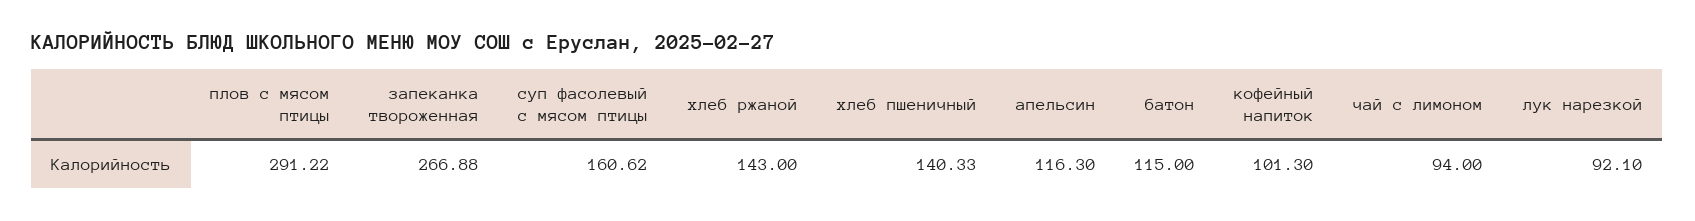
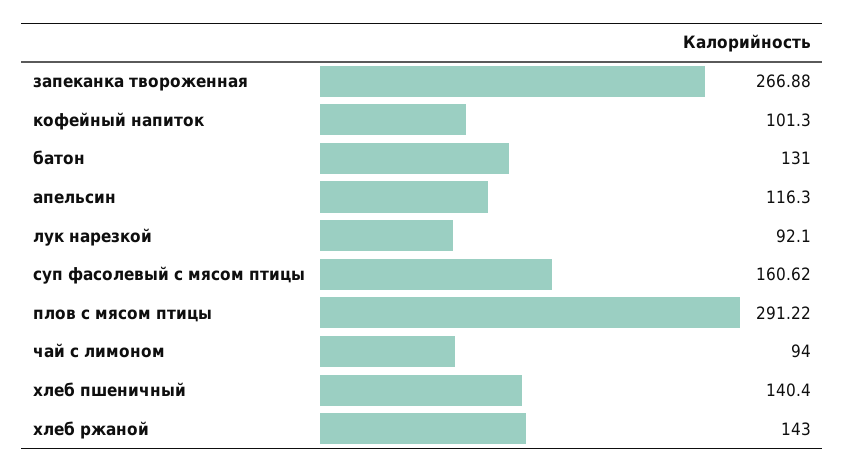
  {
    "плов с мясом птицы": 291.22,
    "запеканка твороженная": 266.88,
    "суп фасолевый с мясом птицы": 160.62,
    "хлеб ржаной": 143,
-   "хлеб пшеничный": 140.33,
+   "хлеб пшеничный": 140.4,
    "апельсин": 116.3,
-   "батон": 115,
+   "батон": 131,
    "кофейный напиток": 101.3,
    "чай с лимоном": 94,
    "лук нарезкой": 92.1
  }

